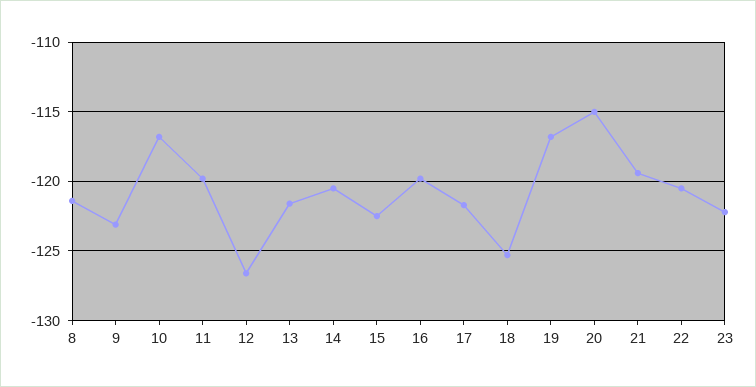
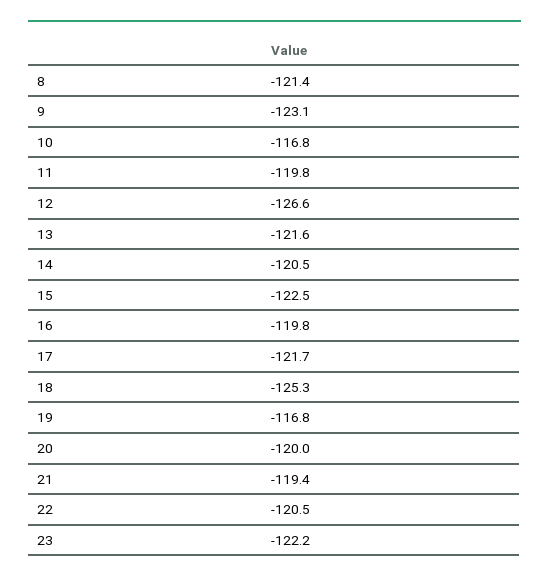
  {
    "8": -121.4,
    "9": -123.1,
    "10": -116.8,
    "11": -119.8,
    "12": -126.6,
    "13": -121.6,
    "14": -120.5,
    "15": -122.5,
    "16": -119.8,
    "17": -121.7,
    "18": -125.3,
    "19": -116.8,
-   "20": -115,
+   "20": -120,
    "21": -119.4,
    "22": -120.5,
    "23": -122.2
  }

